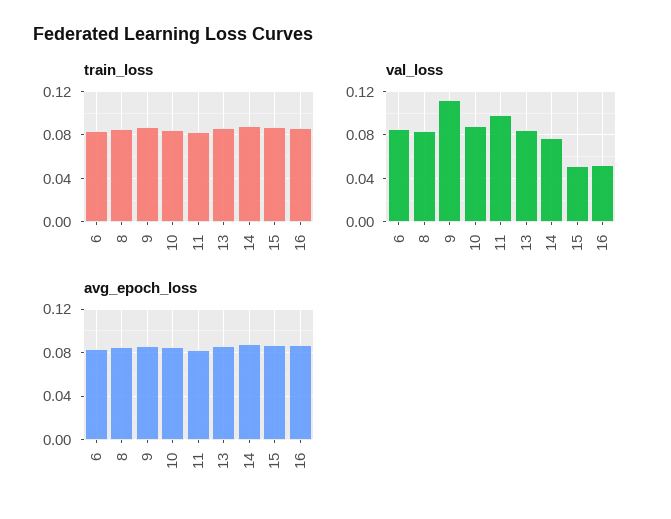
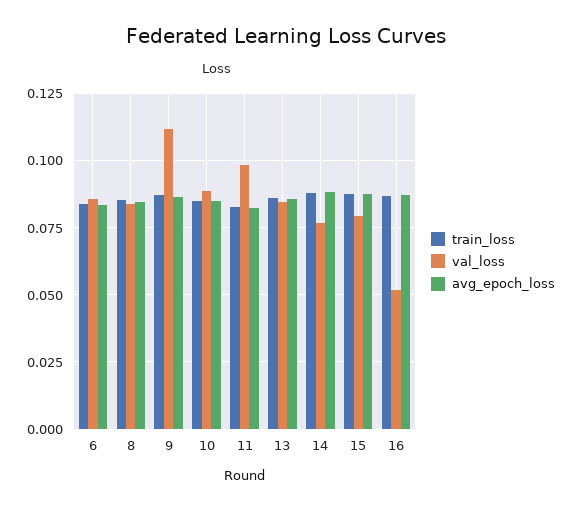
  {
    "train_loss": {
      "6": 0.085,
      "8": 0.085,
      "9": 0.0875,
      "10": 0.085,
      "11": 0.0825,
      "13": 0.085,
      "14": 0.0875,
      "15": 0.0875,
      "16": 0.0875
    },
    "val_loss": {
      "6": 0.085,
      "8": 0.085,
      "9": 0.1125,
      "10": 0.0875,
      "11": 0.0975,
      "13": 0.085,
      "14": 0.0775,
-     "15": 0.05,
+     "15": 0.08,
      "16": 0.0525
    },
    "avg_epoch_loss": {
      "6": 0.0825,
      "8": 0.085,
      "9": 0.0875,
      "10": 0.085,
      "11": 0.0825,
      "13": 0.085,
      "14": 0.0875,
      "15": 0.0875,
      "16": 0.0875
    }
  }

